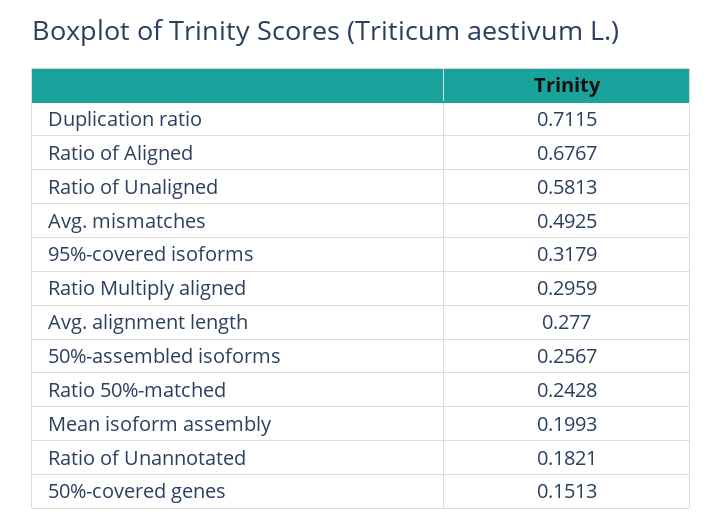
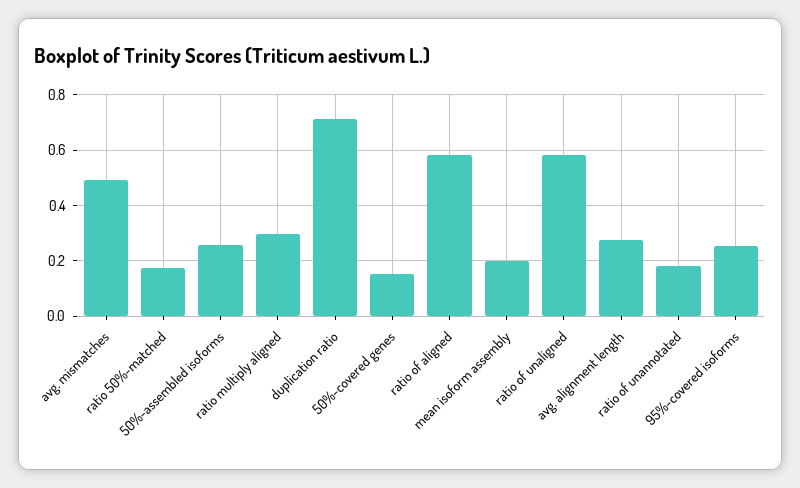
  {
    "Duplication ratio": 0.7115,
-   "Ratio of Aligned": 0.6767,
+   "Ratio of Aligned": 0.575,
    "Ratio of Unaligned": 0.5813,
    "Avg. mismatches": 0.4925,
-   "95%-covered isoforms": 0.3179,
+   "95%-covered isoforms": 0.25,
    "Ratio Multiply aligned": 0.2959,
    "Avg. alignment length": 0.277,
    "50%-assembled isoforms": 0.2567,
-   "Ratio 50%-matched": 0.2428,
+   "Ratio 50%-matched": 0.175,
    "Mean isoform assembly": 0.1993,
    "Ratio of Unannotated": 0.1821,
    "50%-covered genes": 0.1513
  }

